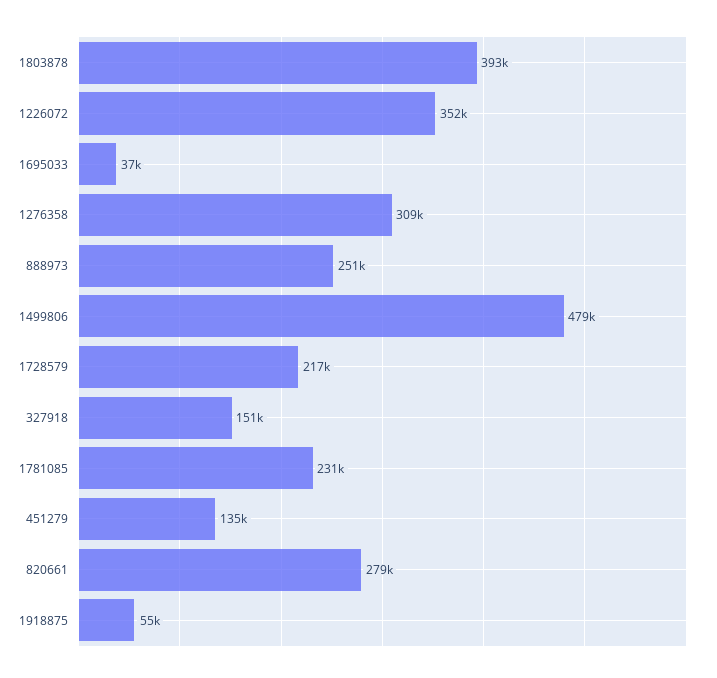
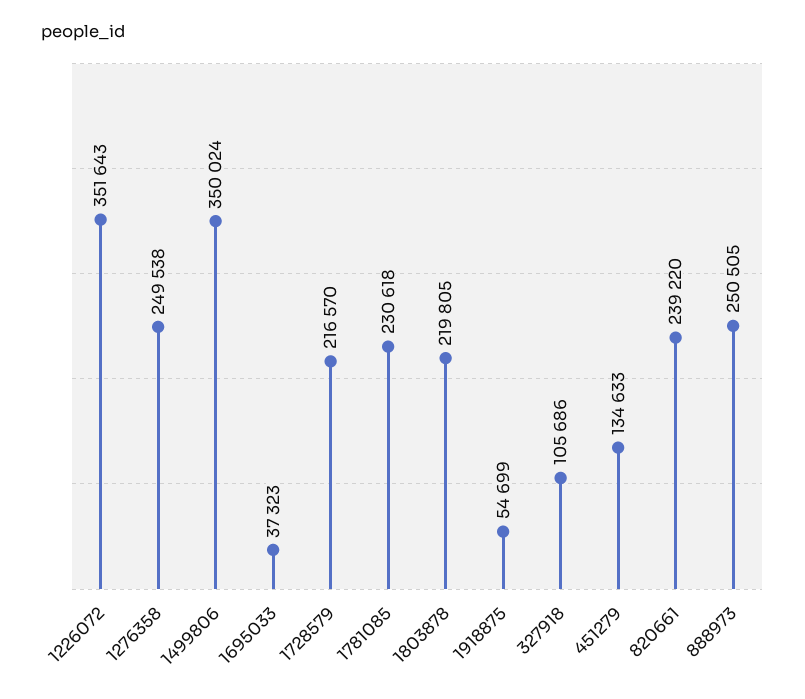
  {
-   "1803878": 393000,
+   "1803878": 219805,
    "1226072": 351643,
    "1695033": 37323,
-   "1276358": 309000,
+   "1276358": 249538,
    "888973": 250505,
-   "1499806": 479000,
+   "1499806": 350024,
    "1728579": 216570,
-   "327918": 151000,
+   "327918": 105686,
    "1781085": 230618,
    "451279": 134633,
-   "820661": 279000,
+   "820661": 239220,
    "1918875": 54699
  }

